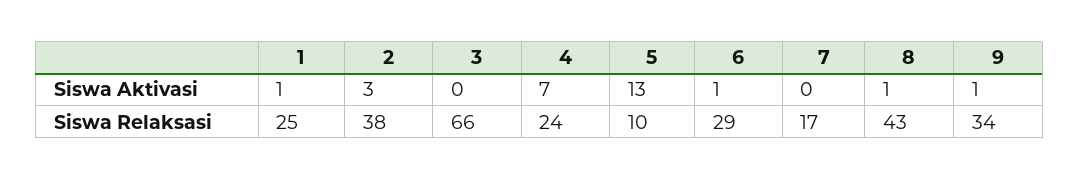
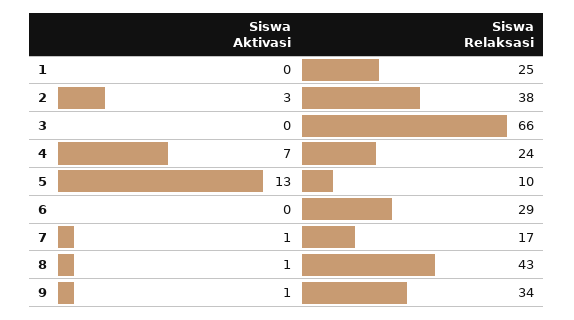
  {
    "1": {
-     "Siswa Aktivasi": 1,
+     "Siswa Aktivasi": 0,
      "Siswa Relaksasi": 25
    },
    "2": {
      "Siswa Aktivasi": 3,
      "Siswa Relaksasi": 38
    },
    "3": {
      "Siswa Aktivasi": 0,
      "Siswa Relaksasi": 66
    },
    "4": {
      "Siswa Aktivasi": 7,
      "Siswa Relaksasi": 24
    },
    "5": {
      "Siswa Aktivasi": 13,
      "Siswa Relaksasi": 10
    },
    "6": {
-     "Siswa Aktivasi": 1,
+     "Siswa Aktivasi": 0,
      "Siswa Relaksasi": 29
    },
    "7": {
-     "Siswa Aktivasi": 0,
+     "Siswa Aktivasi": 1,
      "Siswa Relaksasi": 17
    },
    "8": {
      "Siswa Aktivasi": 1,
      "Siswa Relaksasi": 43
    },
    "9": {
      "Siswa Aktivasi": 1,
      "Siswa Relaksasi": 34
    }
  }

